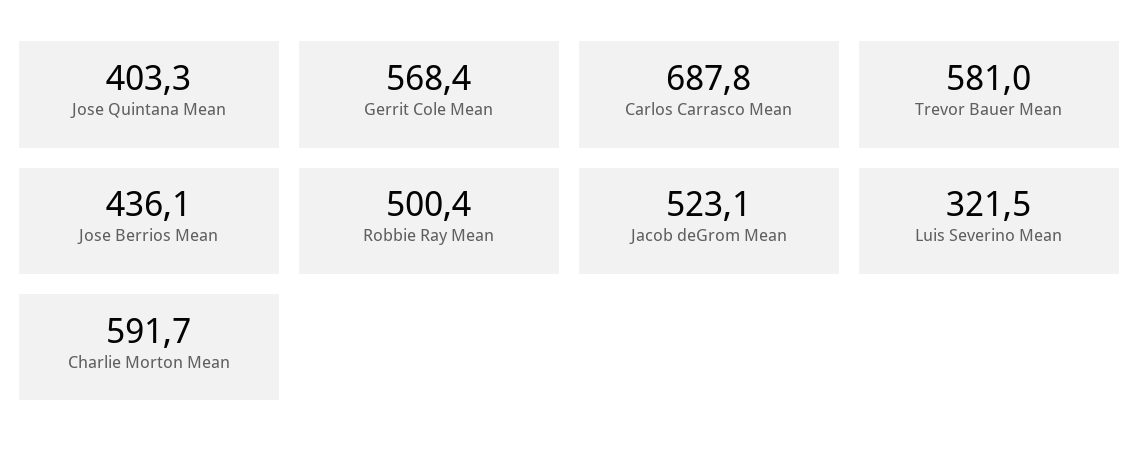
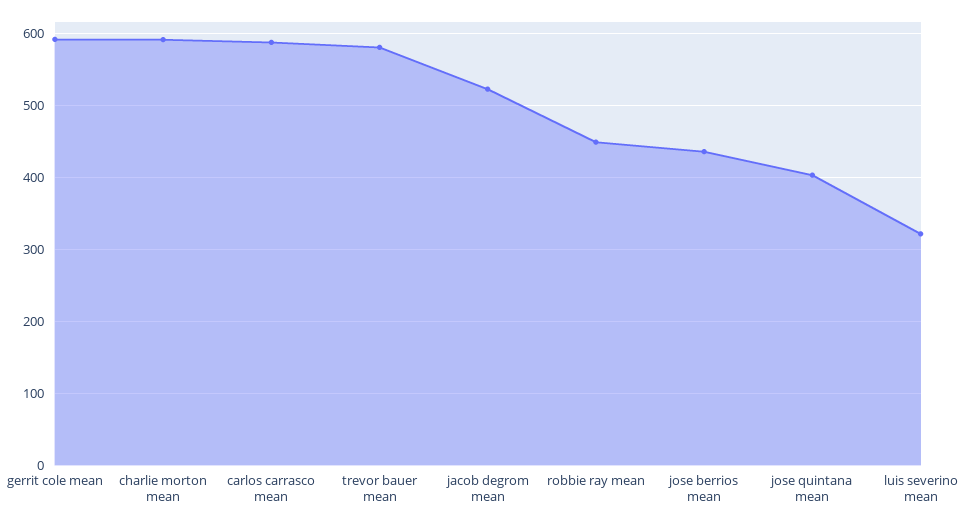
  {
    "Jose Quintana Mean": 403.3,
-   "Gerrit Cole Mean": 568.4,
+   "Gerrit Cole Mean": 590,
-   "Carlos Carrasco Mean": 687.8,
+   "Carlos Carrasco Mean": 590,
    "Trevor Bauer Mean": 581,
    "Jose Berrios Mean": 436.1,
-   "Robbie Ray Mean": 500.4,
+   "Robbie Ray Mean": 450,
    "Jacob deGrom Mean": 523.1,
    "Luis Severino Mean": 321.5,
    "Charlie Morton Mean": 591.7
  }

